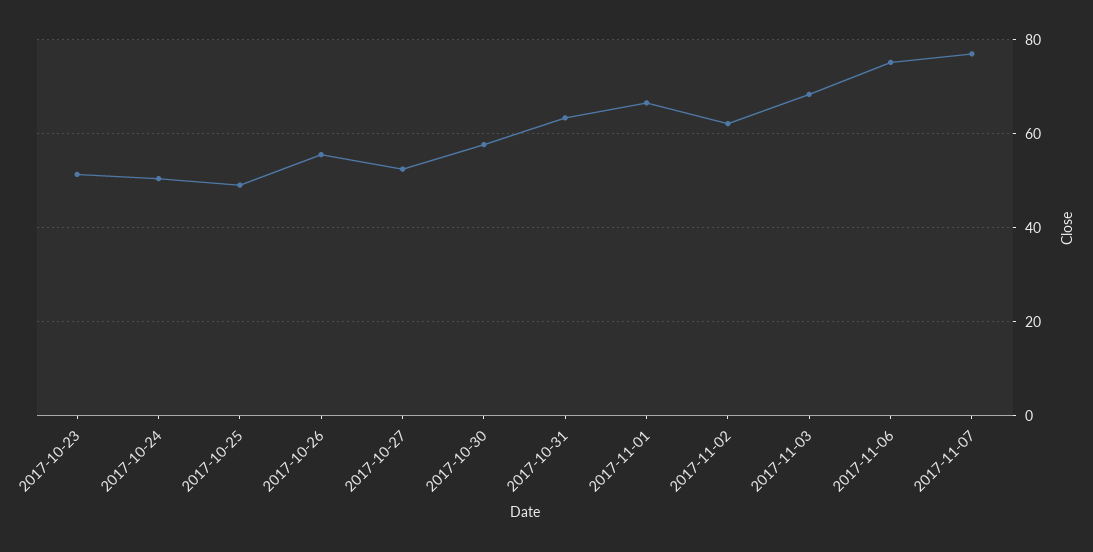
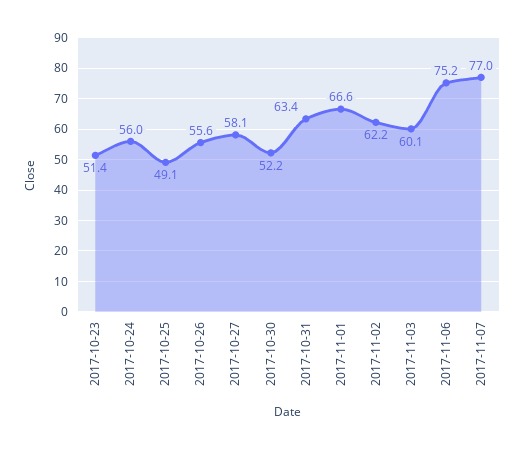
  {
    "2017-10-23": 51.4,
-   "2017-10-24": 50,
+   "2017-10-24": 56,
    "2017-10-25": 49.1,
    "2017-10-26": 55.6,
-   "2017-10-27": 52,
+   "2017-10-27": 58.1,
-   "2017-10-30": 58,
+   "2017-10-30": 52.2,
    "2017-10-31": 63.4,
    "2017-11-01": 66.6,
    "2017-11-02": 62.2,
-   "2017-11-03": 68,
+   "2017-11-03": 60.1,
    "2017-11-06": 75.2,
    "2017-11-07": 77
  }

